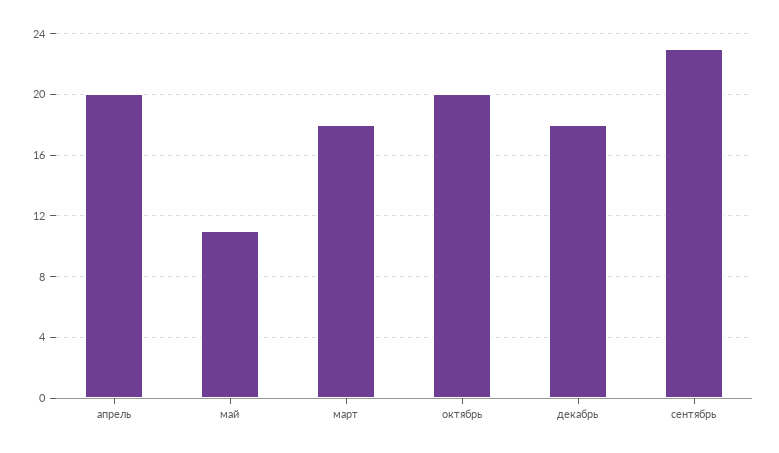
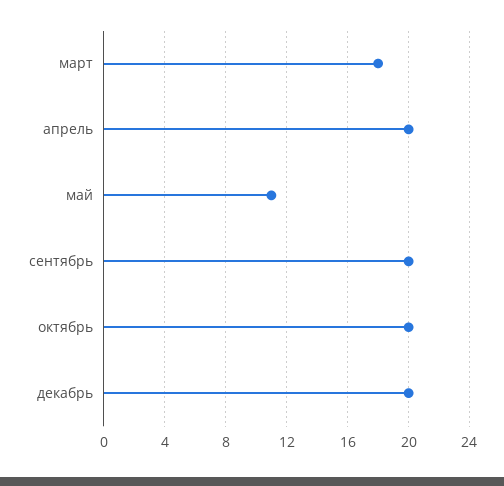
  {
    "апрель": 20,
    "май": 11,
    "март": 18,
    "октябрь": 20,
-   "декабрь": 18,
+   "декабрь": 20,
-   "сентябрь": 23
+   "сентябрь": 20
  }

